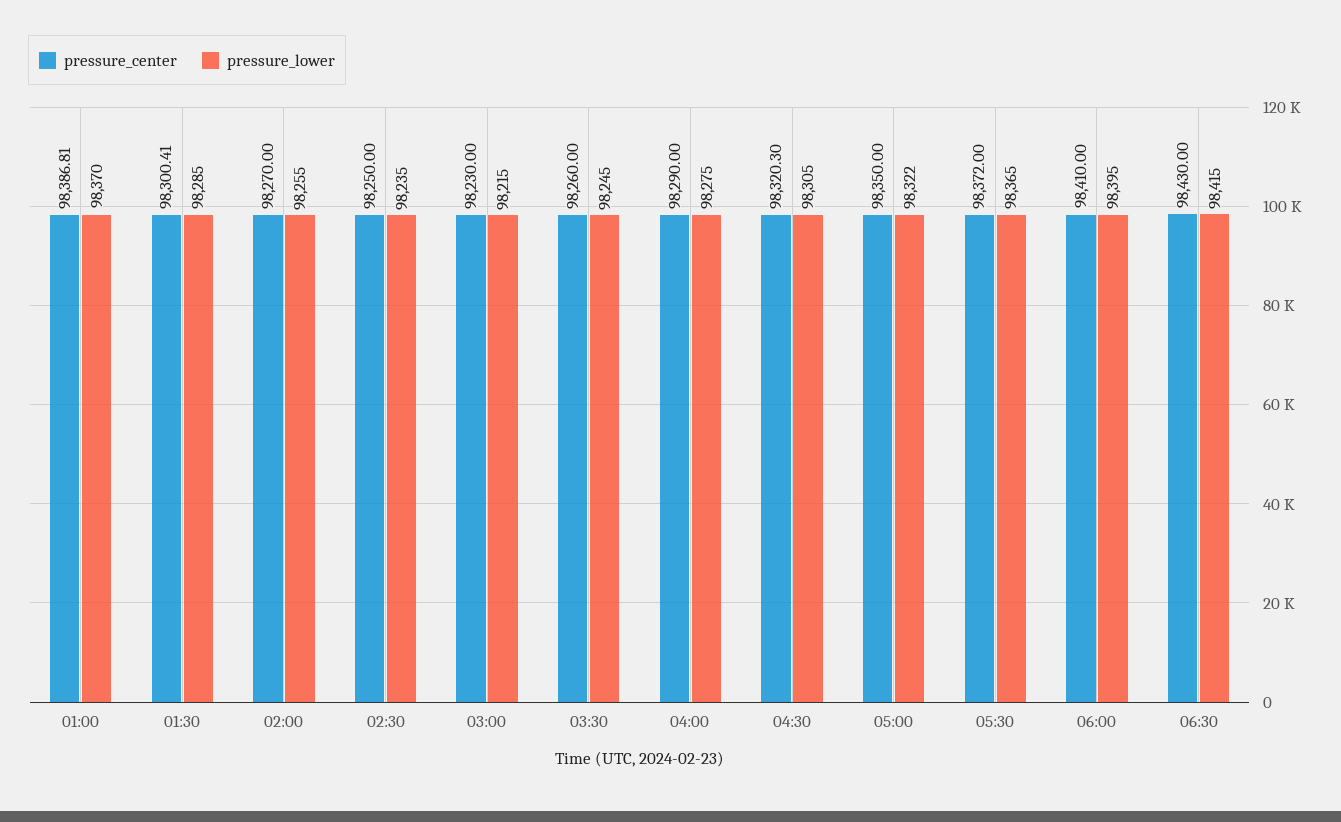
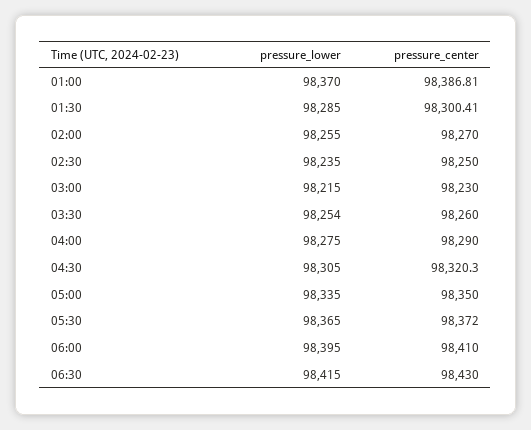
  {
    "pressure_center": {
      "01:00": 98386.81,
      "01:30": 98300.41,
      "02:00": 98270,
      "02:30": 98250,
      "03:00": 98230,
      "03:30": 98260,
      "04:00": 98290,
      "04:30": 98320.3,
      "05:00": 98350,
      "05:30": 98372,
      "06:00": 98410,
      "06:30": 98430
    },
    "pressure_lower": {
      "01:00": 98370,
      "01:30": 98285,
      "02:00": 98255,
      "02:30": 98235,
      "03:00": 98215,
-     "03:30": 98245,
+     "03:30": 98254,
      "04:00": 98275,
      "04:30": 98305,
-     "05:00": 98322,
+     "05:00": 98335,
      "05:30": 98365,
      "06:00": 98395,
      "06:30": 98415
    }
  }

